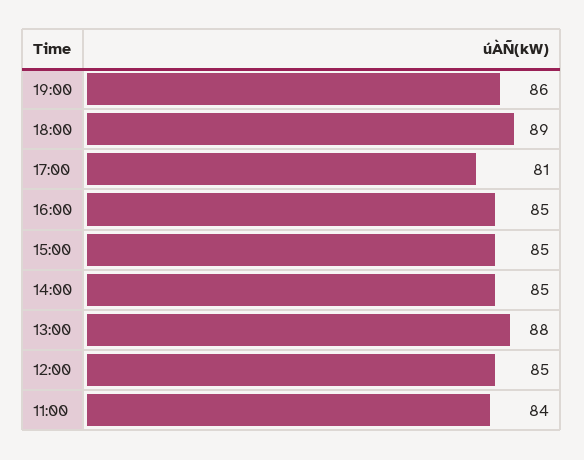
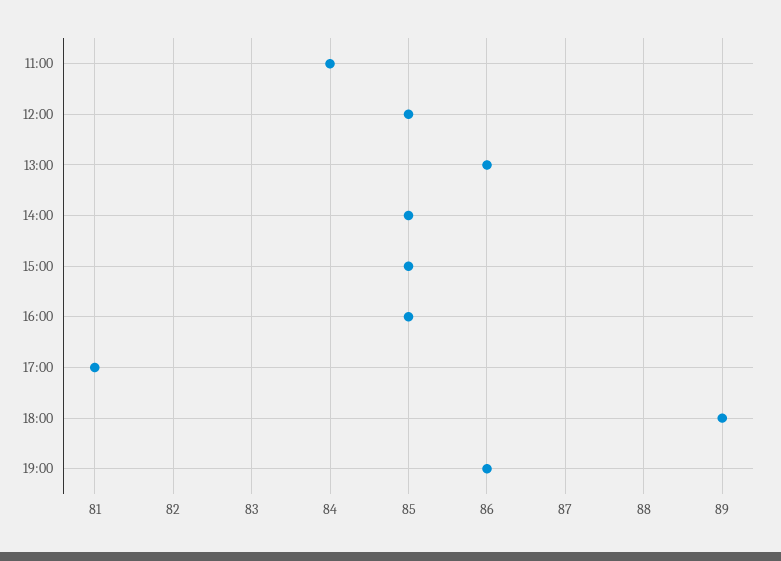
  {
    "19:00": 86,
    "18:00": 89,
    "17:00": 81,
    "16:00": 85,
    "15:00": 85,
    "14:00": 85,
-   "13:00": 88,
+   "13:00": 86,
    "12:00": 85,
    "11:00": 84
  }

